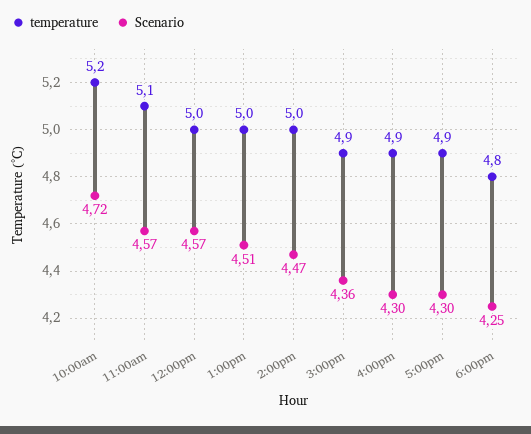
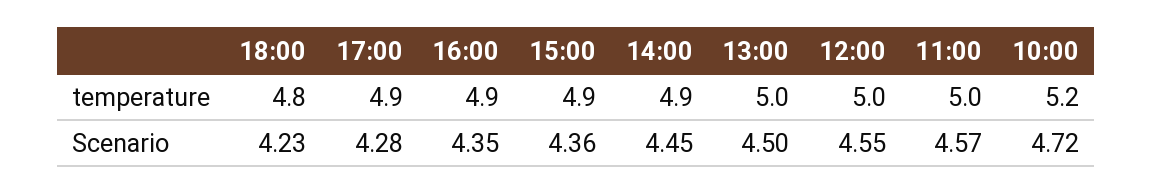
  {
    "temperature": {
      "10:00am": 5.2,
-     "11:00am": 5.1,
+     "11:00am": 5,
      "12:00pm": 5,
      "1:00pm": 5,
-     "2:00pm": 5,
+     "2:00pm": 4.9,
      "3:00pm": 4.9,
      "4:00pm": 4.9,
      "5:00pm": 4.9,
      "6:00pm": 4.8
    },
    "Scenario": {
      "10:00am": 4.72,
      "11:00am": 4.57,
-     "12:00pm": 4.57,
+     "12:00pm": 4.55,
-     "1:00pm": 4.51,
+     "1:00pm": 4.5,
-     "2:00pm": 4.47,
+     "2:00pm": 4.45,
      "3:00pm": 4.36,
-     "4:00pm": 4.3,
+     "4:00pm": 4.35,
-     "5:00pm": 4.3,
+     "5:00pm": 4.28,
-     "6:00pm": 4.25
+     "6:00pm": 4.23
    }
  }

